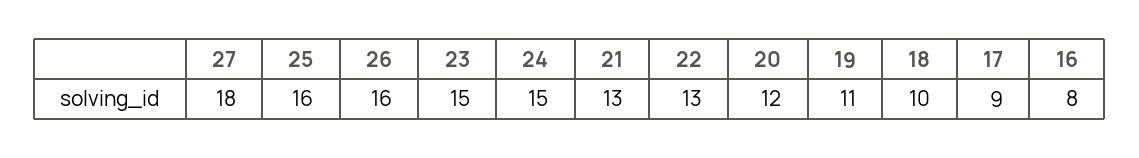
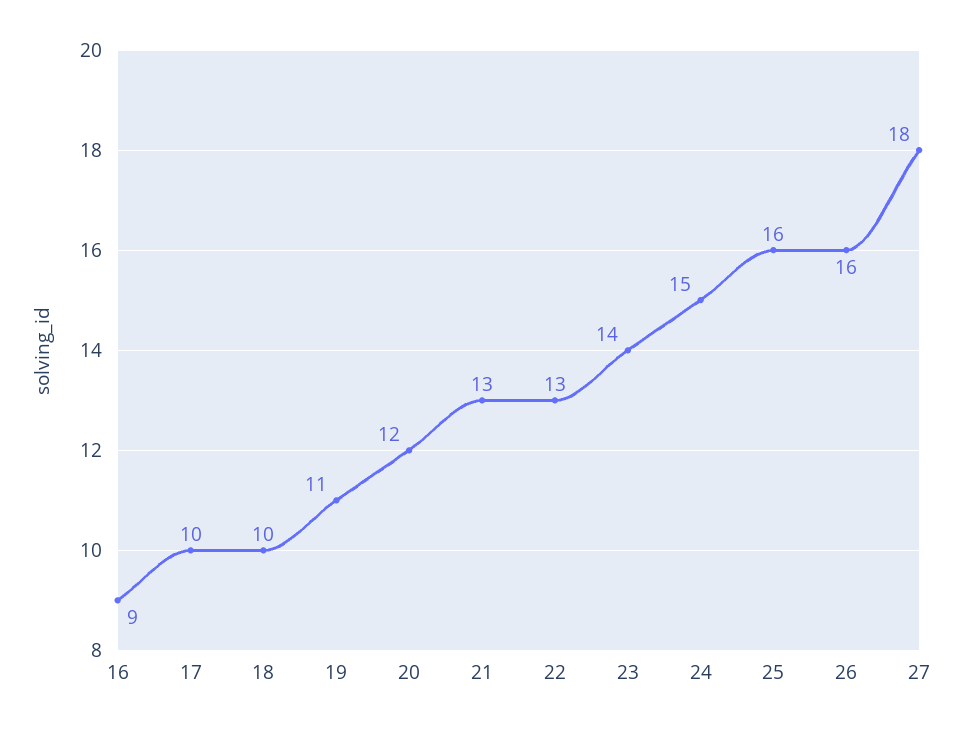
  {
    "27": 18,
    "25": 16,
    "26": 16,
-   "23": 15,
+   "23": 14,
    "24": 15,
    "21": 13,
    "22": 13,
    "20": 12,
    "19": 11,
    "18": 10,
-   "17": 9,
+   "17": 10,
-   "16": 8
+   "16": 9
  }

